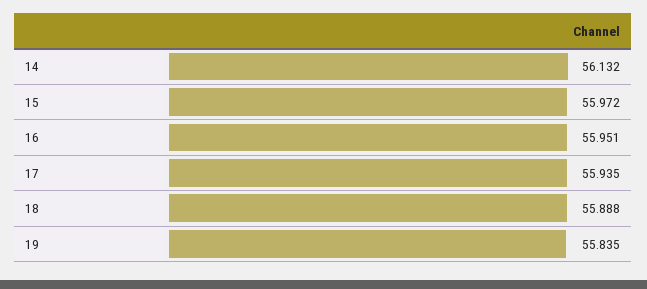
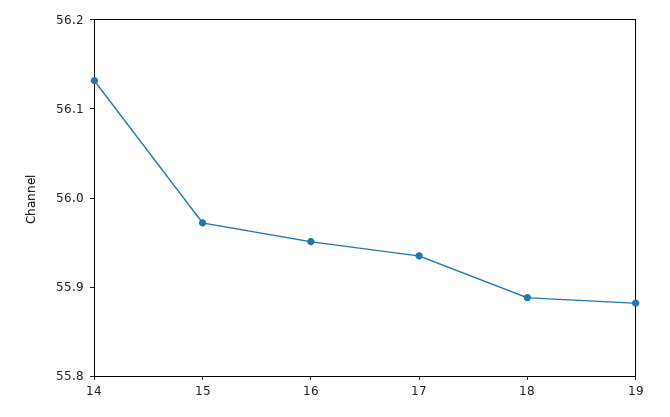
  {
    "14": 56.132,
    "15": 55.972,
    "16": 55.951,
    "17": 55.935,
    "18": 55.888,
-   "19": 55.835
+   "19": 55.88
  }

